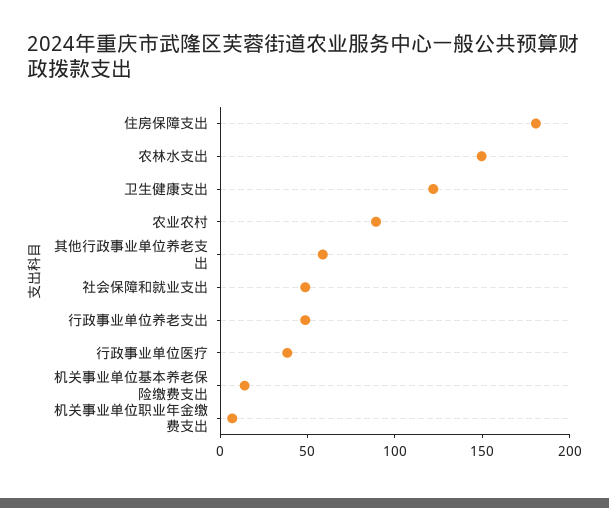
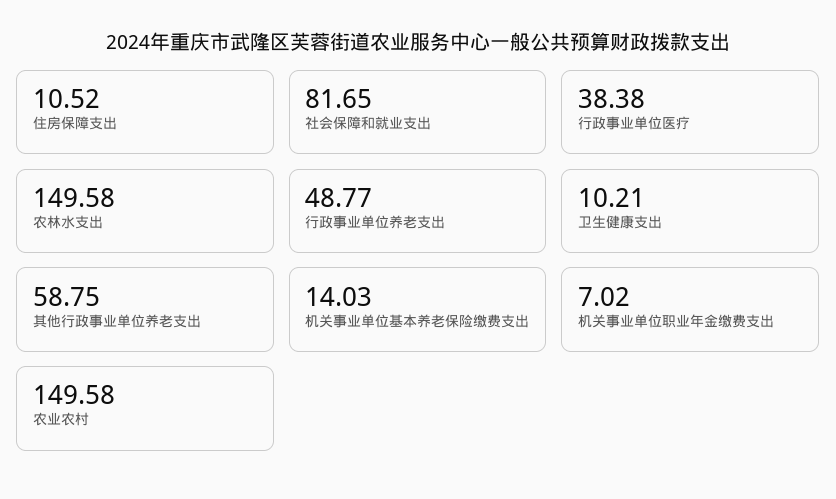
  {
-   "住房保障支出": 180,
+   "住房保障支出": 10.52,
    "农林水支出": 149.58,
-   "卫生健康支出": 120,
+   "卫生健康支出": 10.21,
-   "农业农村": 90,
+   "农业农村": 149.58,
    "其他行政事业单位养老支出": 58.75,
-   "社会保障和就业支出": 50,
+   "社会保障和就业支出": 81.65,
    "行政事业单位养老支出": 48.77,
    "行政事业单位医疗": 38.38,
    "机关事业单位基本养老保险缴费支出": 14.03,
    "机关事业单位职业年金缴费支出": 7.02
  }

